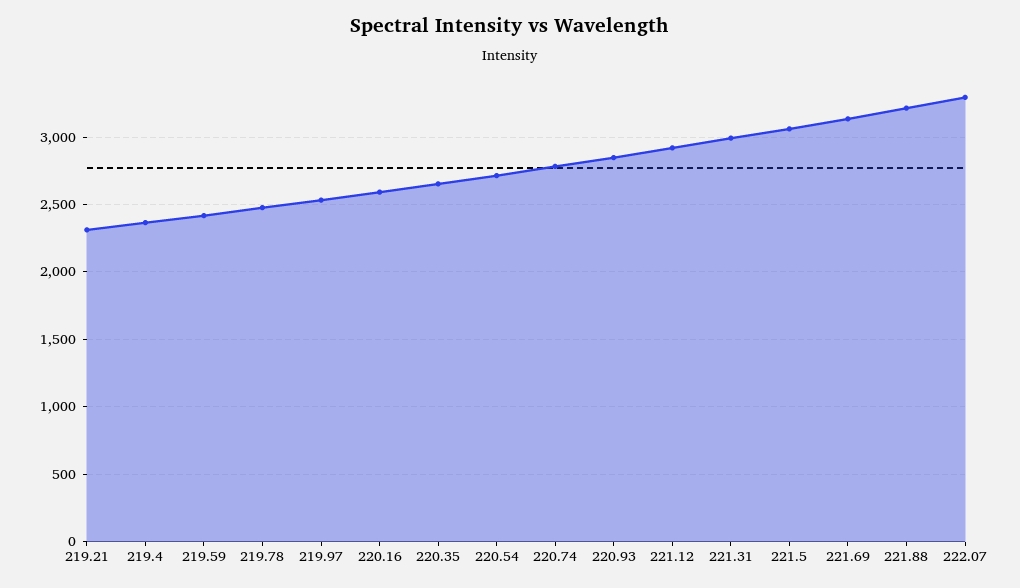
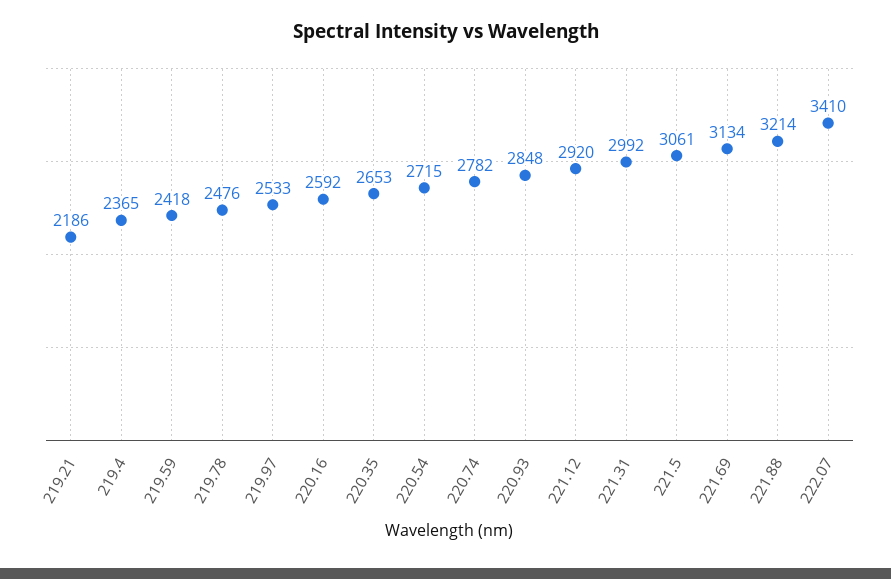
  {
-   "219.21": 2300,
+   "219.21": 2186,
    "219.4": 2365,
    "219.59": 2418,
    "219.78": 2476,
    "219.97": 2533,
    "220.16": 2592,
    "220.35": 2653,
    "220.54": 2715,
    "220.74": 2782,
    "220.93": 2848,
    "221.12": 2920,
    "221.31": 2992,
    "221.5": 3061,
    "221.69": 3134,
    "221.88": 3214,
-   "222.07": 3300
+   "222.07": 3410
  }

